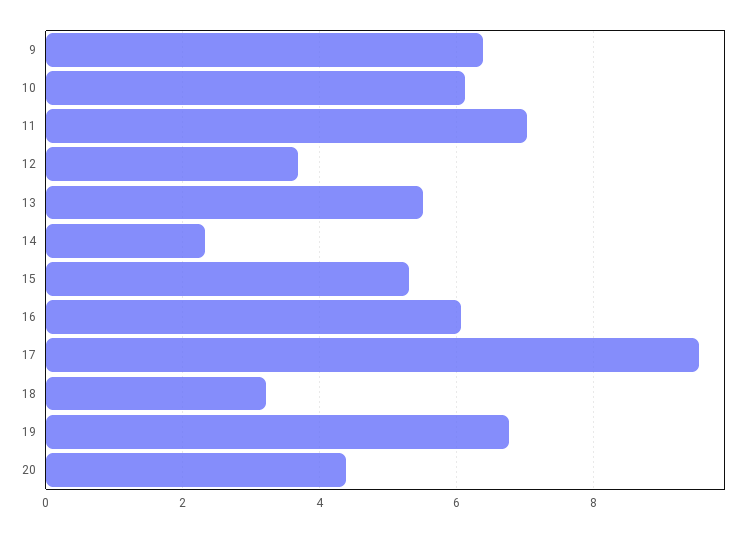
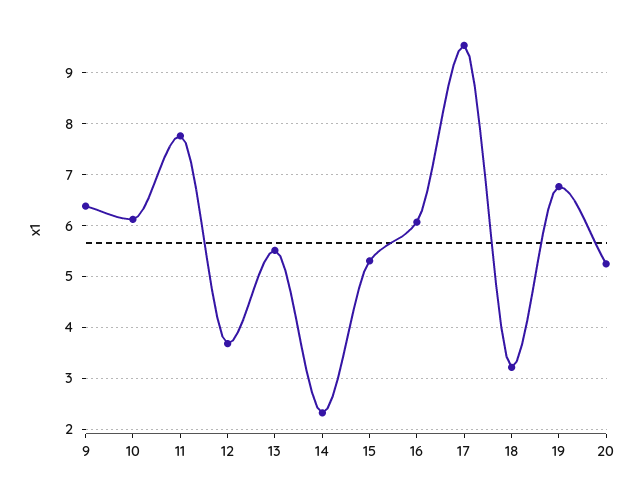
  {
    "9": 6.4,
    "10": 6.2,
-   "11": 7,
+   "11": 7.8,
    "12": 3.6,
    "13": 5.6,
    "14": 2.4,
    "15": 5.4,
    "16": 6,
    "17": 9.6,
    "18": 3.2,
    "19": 6.8,
-   "20": 4.4
+   "20": 5.2
  }

